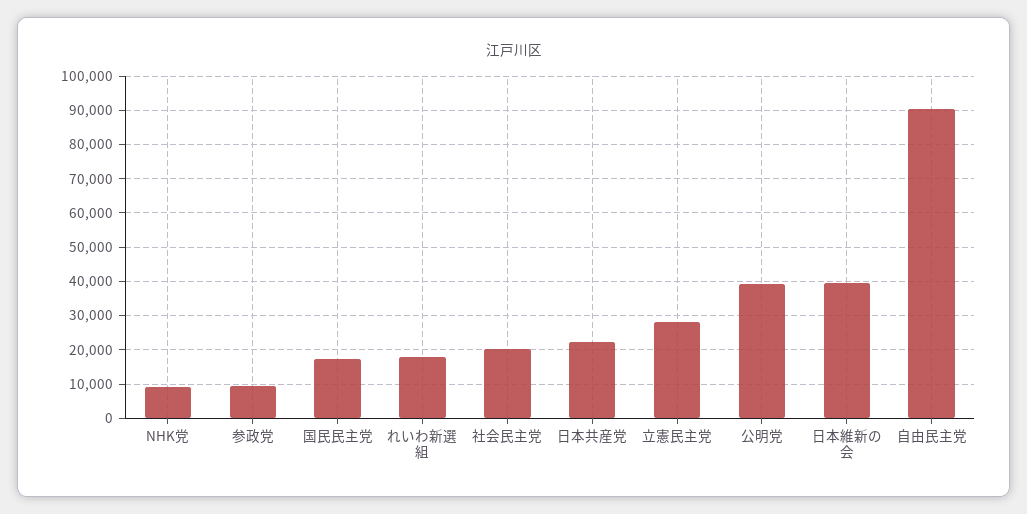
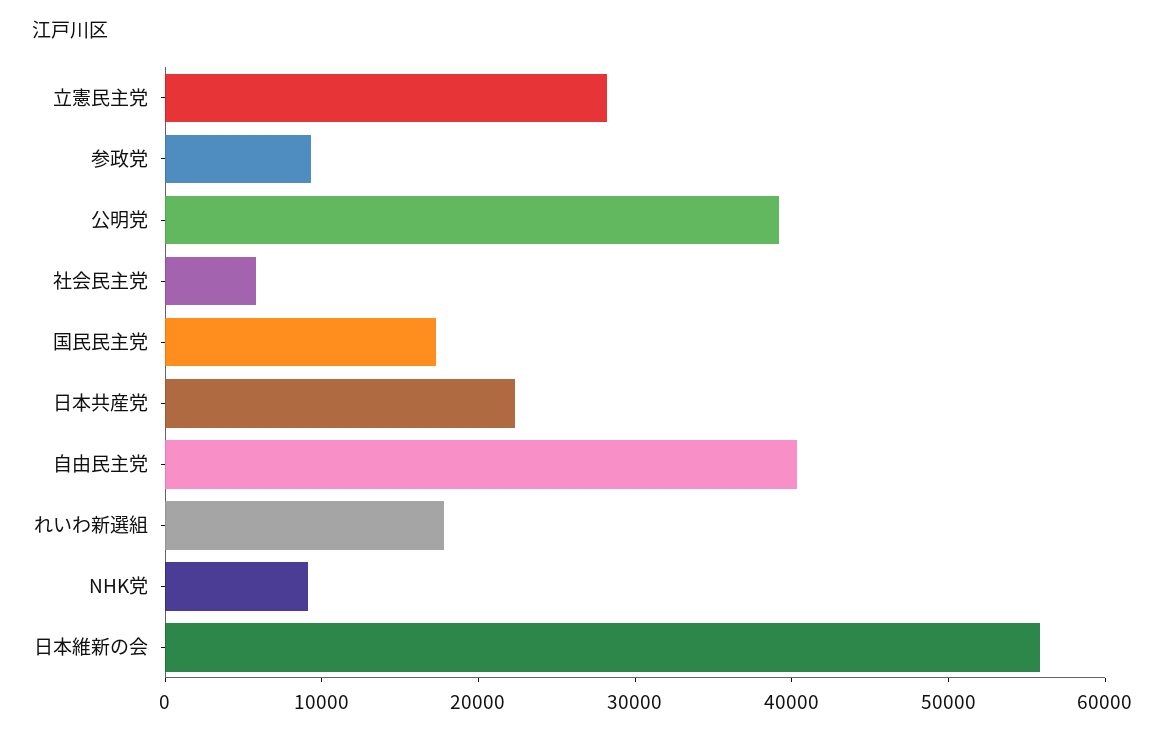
  {
    "NHK党": 10000,
    "参政党": 10000,
    "国民民主党": 18000,
    "れいわ新選組": 18000,
-   "社会民主党": 20000,
+   "社会民主党": 6000,
    "日本共産党": 22000,
    "立憲民主党": 28000,
    "公明党": 40000,
-   "日本維新の会": 40000,
+   "日本維新の会": 56000,
-   "自由民主党": 90000
+   "自由民主党": 40000
  }

